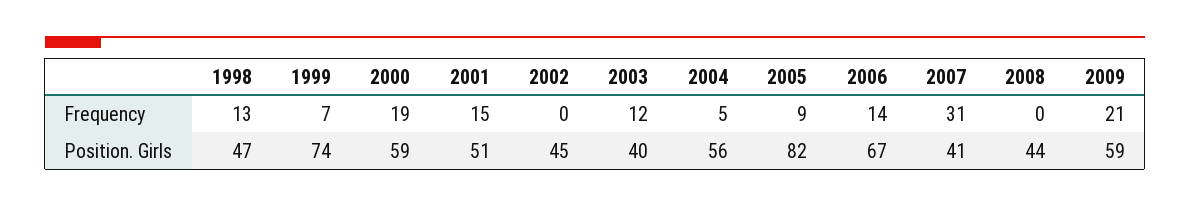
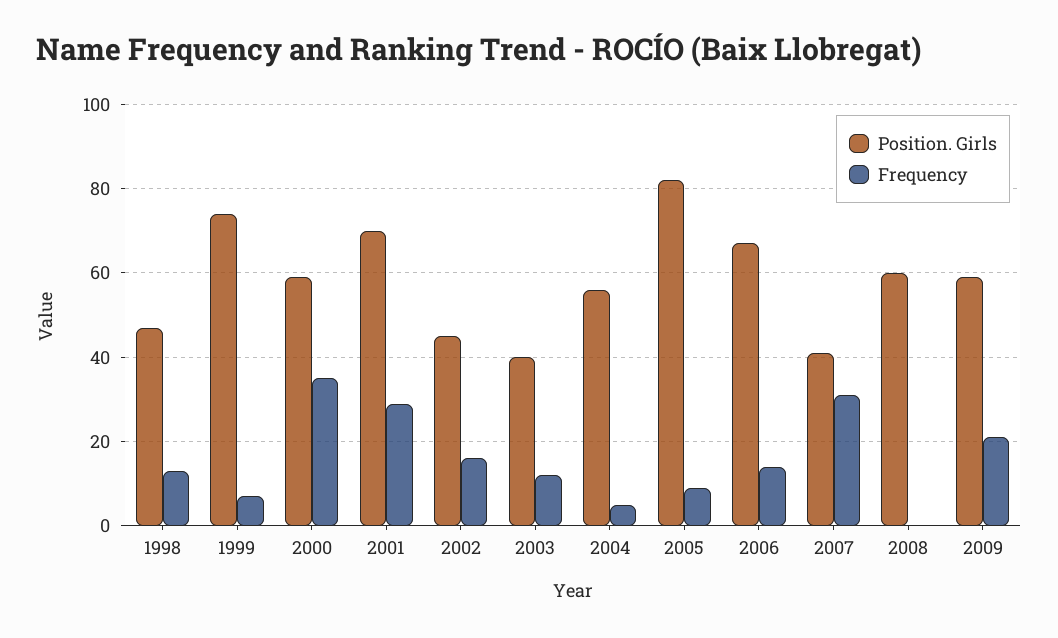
  {
    "Frequency": {
      "1998": 13,
      "1999": 7,
-     "2000": 19,
+     "2000": 35,
-     "2001": 15,
+     "2001": 30,
-     "2002": 0,
+     "2002": 15,
      "2003": 12,
      "2004": 5,
      "2005": 9,
      "2006": 14,
      "2007": 31,
      "2008": 0,
      "2009": 21
    },
    "Position. Girls": {
      "1998": 47,
      "1999": 74,
      "2000": 59,
-     "2001": 51,
+     "2001": 70,
      "2002": 45,
      "2003": 40,
      "2004": 56,
      "2005": 82,
      "2006": 67,
      "2007": 41,
-     "2008": 44,
+     "2008": 60,
      "2009": 59
    }
  }

